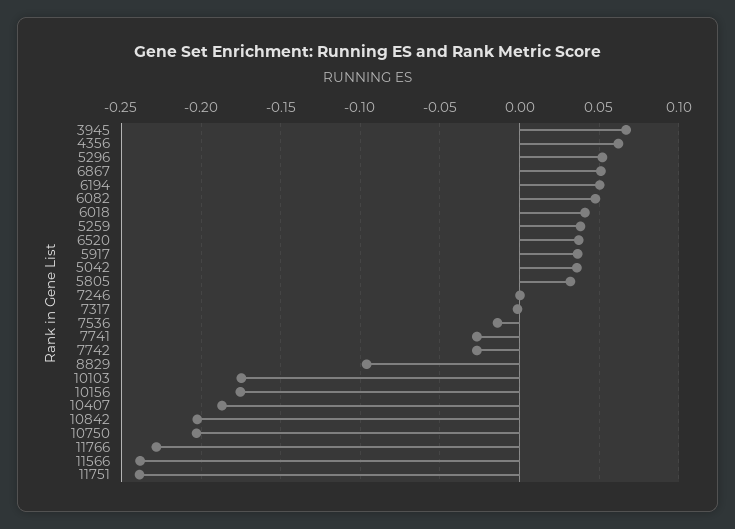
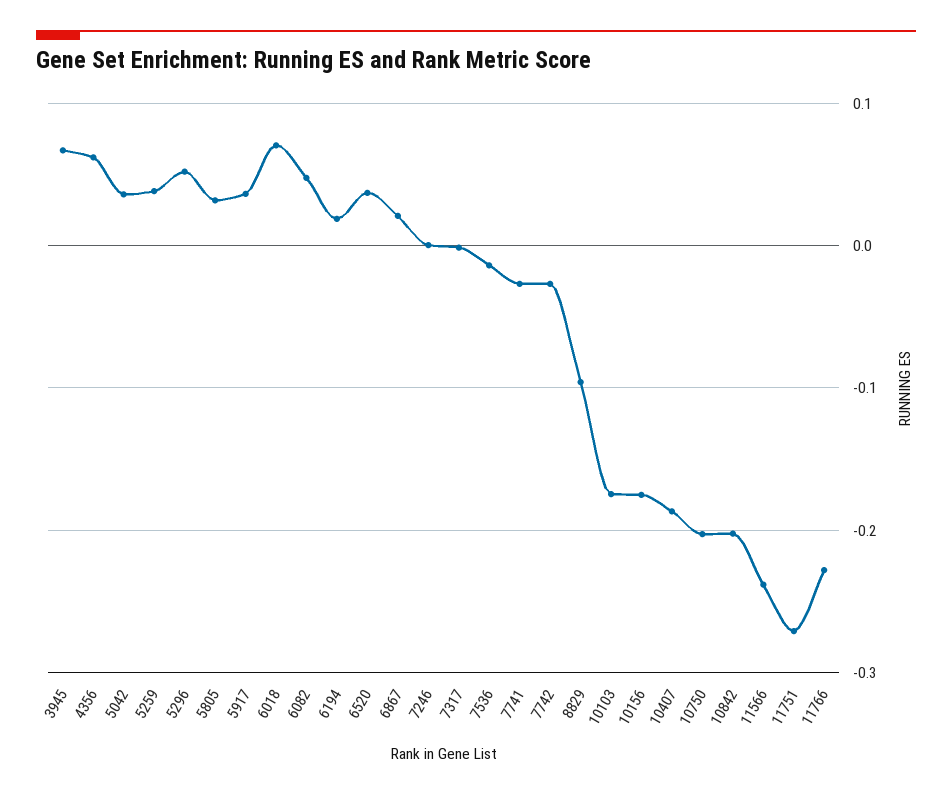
  {
    "3945": 0.065,
    "4356": 0.06,
    "5296": 0.05,
-   "6867": 0.05,
+   "6867": 0.02,
-   "6194": 0.05,
+   "6194": 0.02,
    "6082": 0.05,
-   "6018": 0.04,
+   "6018": 0.07,
    "5259": 0.04,
    "6520": 0.035,
    "5917": 0.035,
    "5042": 0.035,
    "5805": 0.03,
    "7246": 0,
    "7317": 0,
    "7536": -0.015,
    "7741": -0.025,
    "7742": -0.025,
    "8829": -0.095,
    "10103": -0.175,
    "10156": -0.175,
    "10407": -0.185,
    "10842": -0.2,
    "10750": -0.205,
    "11766": -0.23,
    "11566": -0.24,
-   "11751": -0.24
+   "11751": -0.27
  }

